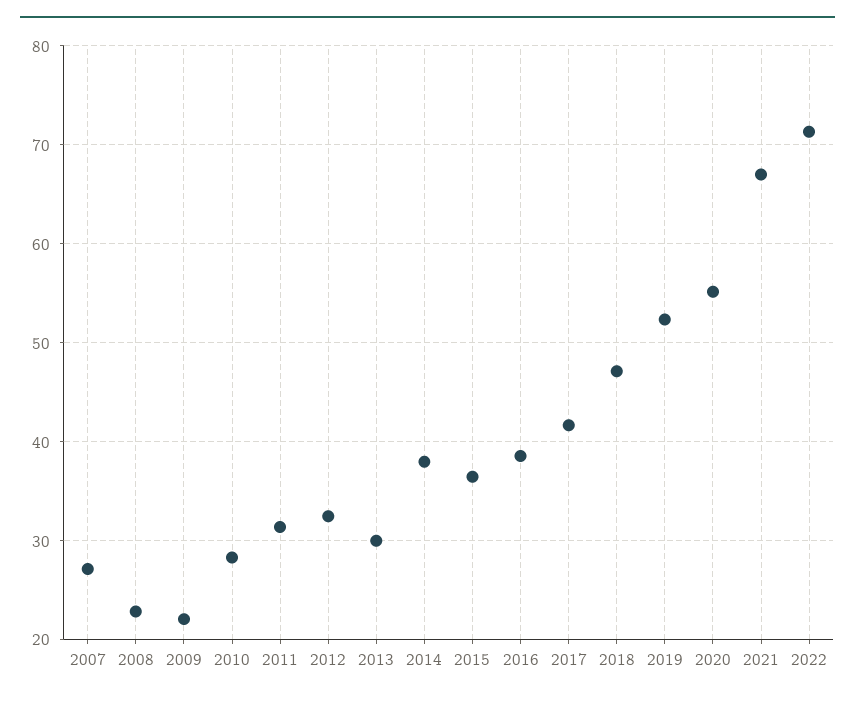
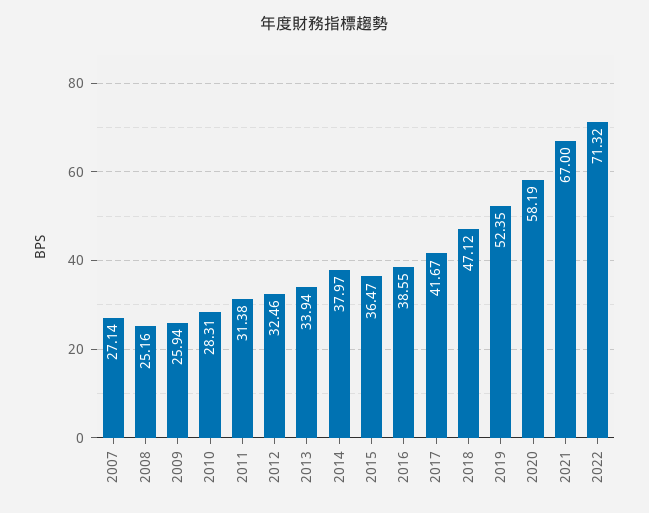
  {
    "2007": 27.14,
-   "2008": 23,
+   "2008": 25.16,
-   "2009": 22,
+   "2009": 25.94,
    "2010": 28.31,
    "2011": 31.38,
    "2012": 32.46,
-   "2013": 30,
+   "2013": 33.94,
    "2014": 37.97,
    "2015": 36.47,
    "2016": 38.55,
    "2017": 41.67,
    "2018": 47.12,
    "2019": 52.35,
-   "2020": 55,
+   "2020": 58.19,
    "2021": 67,
    "2022": 71.32
  }

